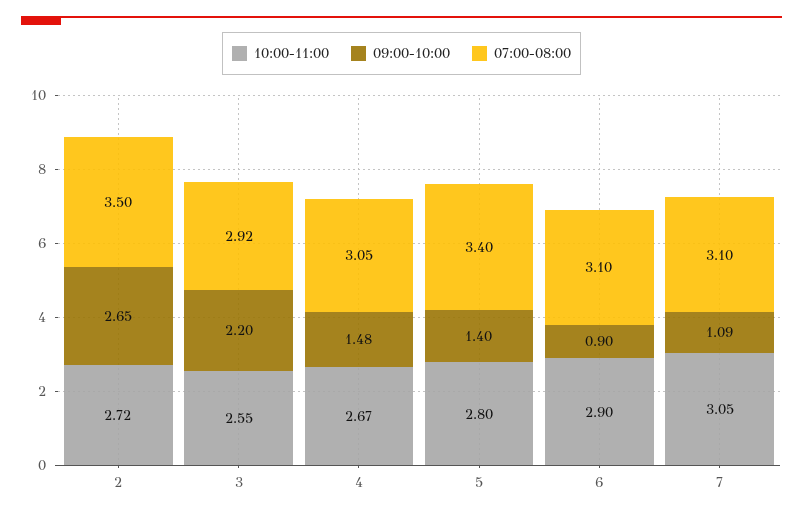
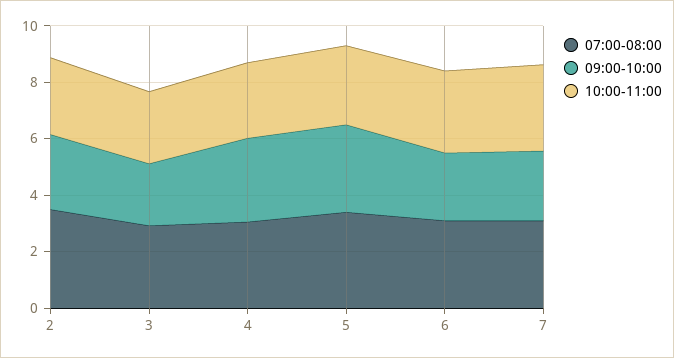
  {
    "10:00-11:00": {
      "2": 2.72,
      "3": 2.55,
      "4": 2.67,
      "5": 2.8,
      "6": 2.9,
      "7": 3.05
    },
    "09:00-10:00": {
      "2": 2.65,
      "3": 2.2,
-     "4": 1.48,
+     "4": 3,
-     "5": 1.4,
+     "5": 3,
-     "6": 0.9,
+     "6": 2.5,
-     "7": 1.09
+     "7": 2.5
    },
    "07:00-08:00": {
      "2": 3.5,
      "3": 2.92,
      "4": 3.05,
      "5": 3.4,
      "6": 3.1,
      "7": 3.1
    }
  }

